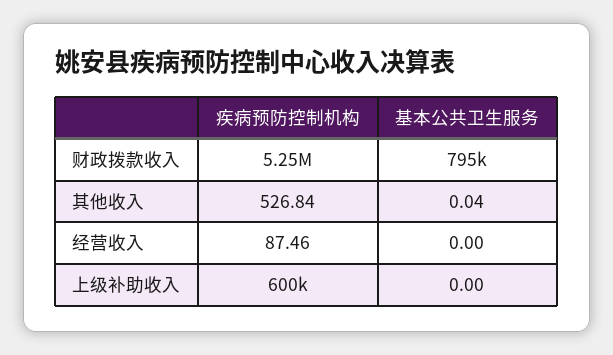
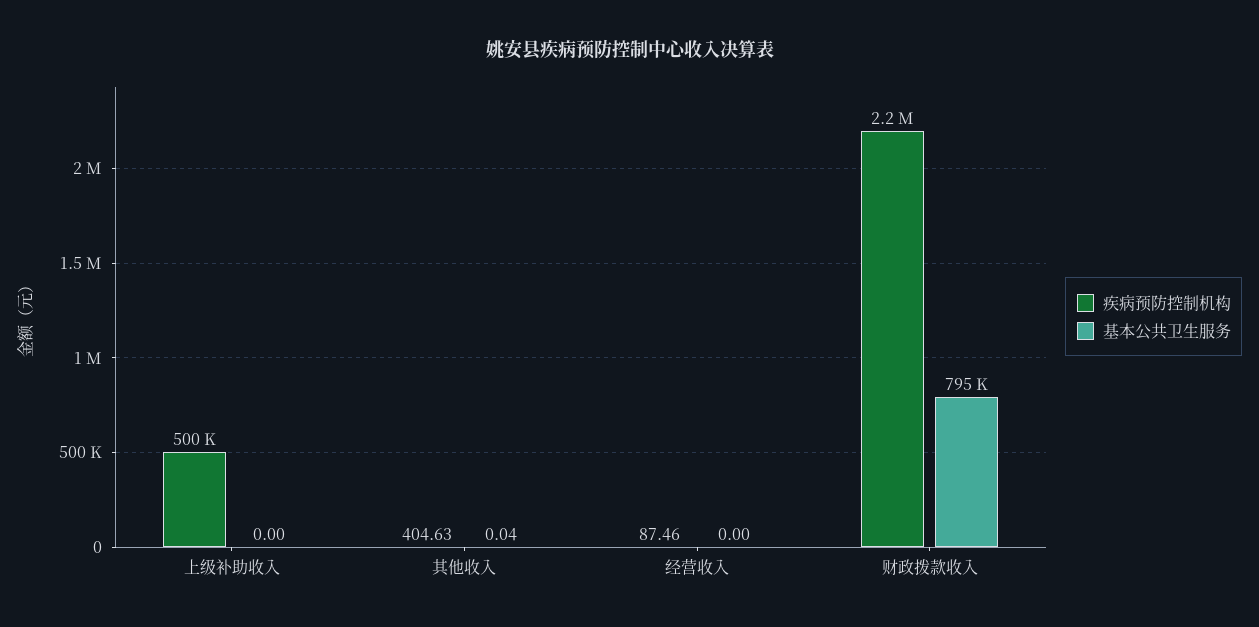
  {
    "疾病预防控制机构": {
-     "财政拨款收入": 5250000,
+     "财政拨款收入": 2200000,
-     "其他收入": 526.84,
+     "其他收入": 404.63,
      "经营收入": 87.46,
-     "上级补助收入": 600000
+     "上级补助收入": 500000
    },
    "基本公共卫生服务": {
      "财政拨款收入": 795000,
      "其他收入": 0.04,
      "经营收入": 0,
      "上级补助收入": 0
    }
  }

